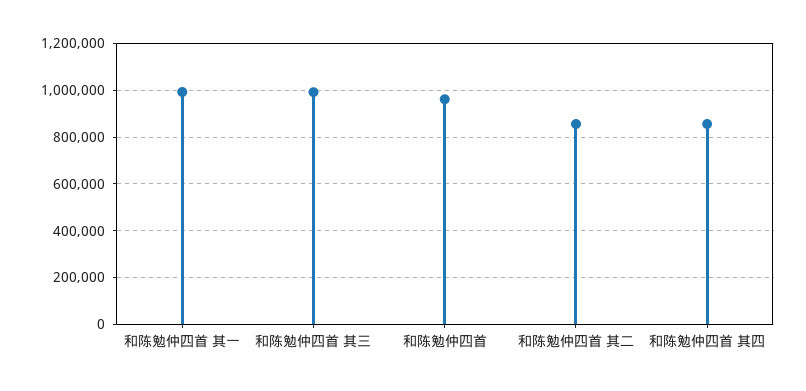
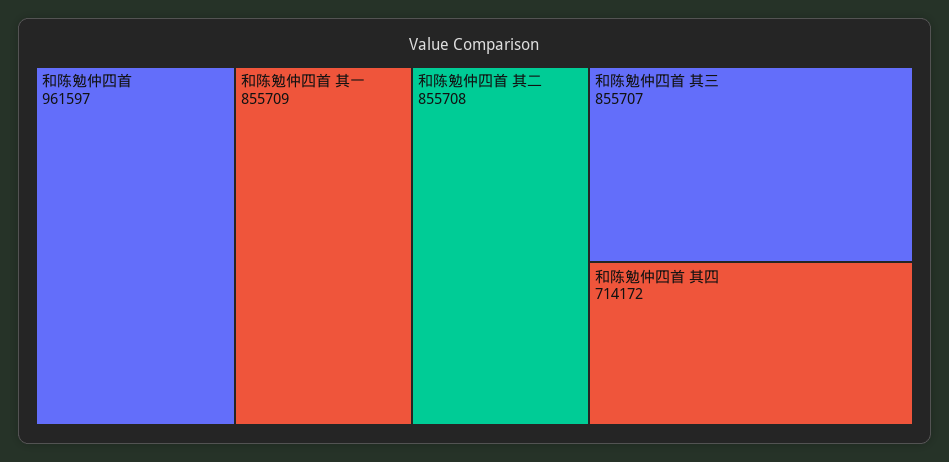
  {
-   "和陈勉仲四首 其一": 1000000,
+   "和陈勉仲四首 其一": 855709,
-   "和陈勉仲四首 其三": 1000000,
+   "和陈勉仲四首 其三": 855707,
    "和陈勉仲四首": 961597,
    "和陈勉仲四首 其二": 855708,
-   "和陈勉仲四首 其四": 850000
+   "和陈勉仲四首 其四": 714172
  }

